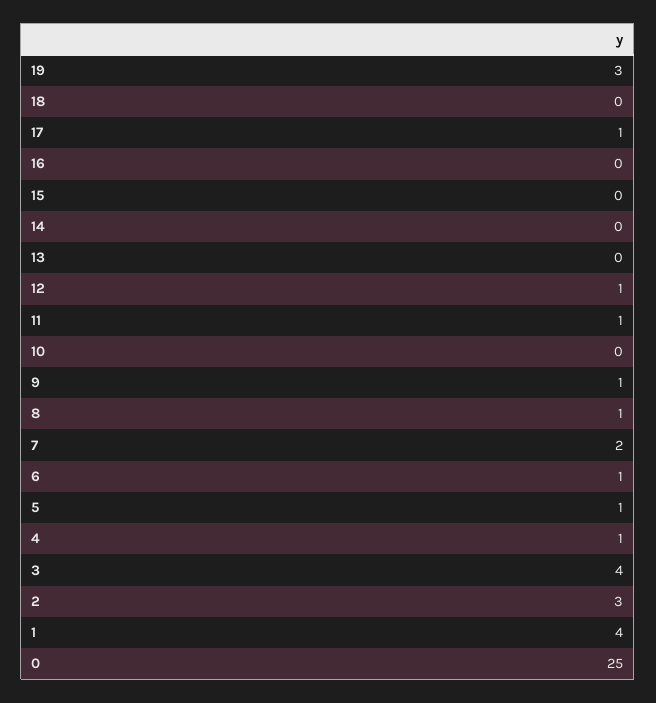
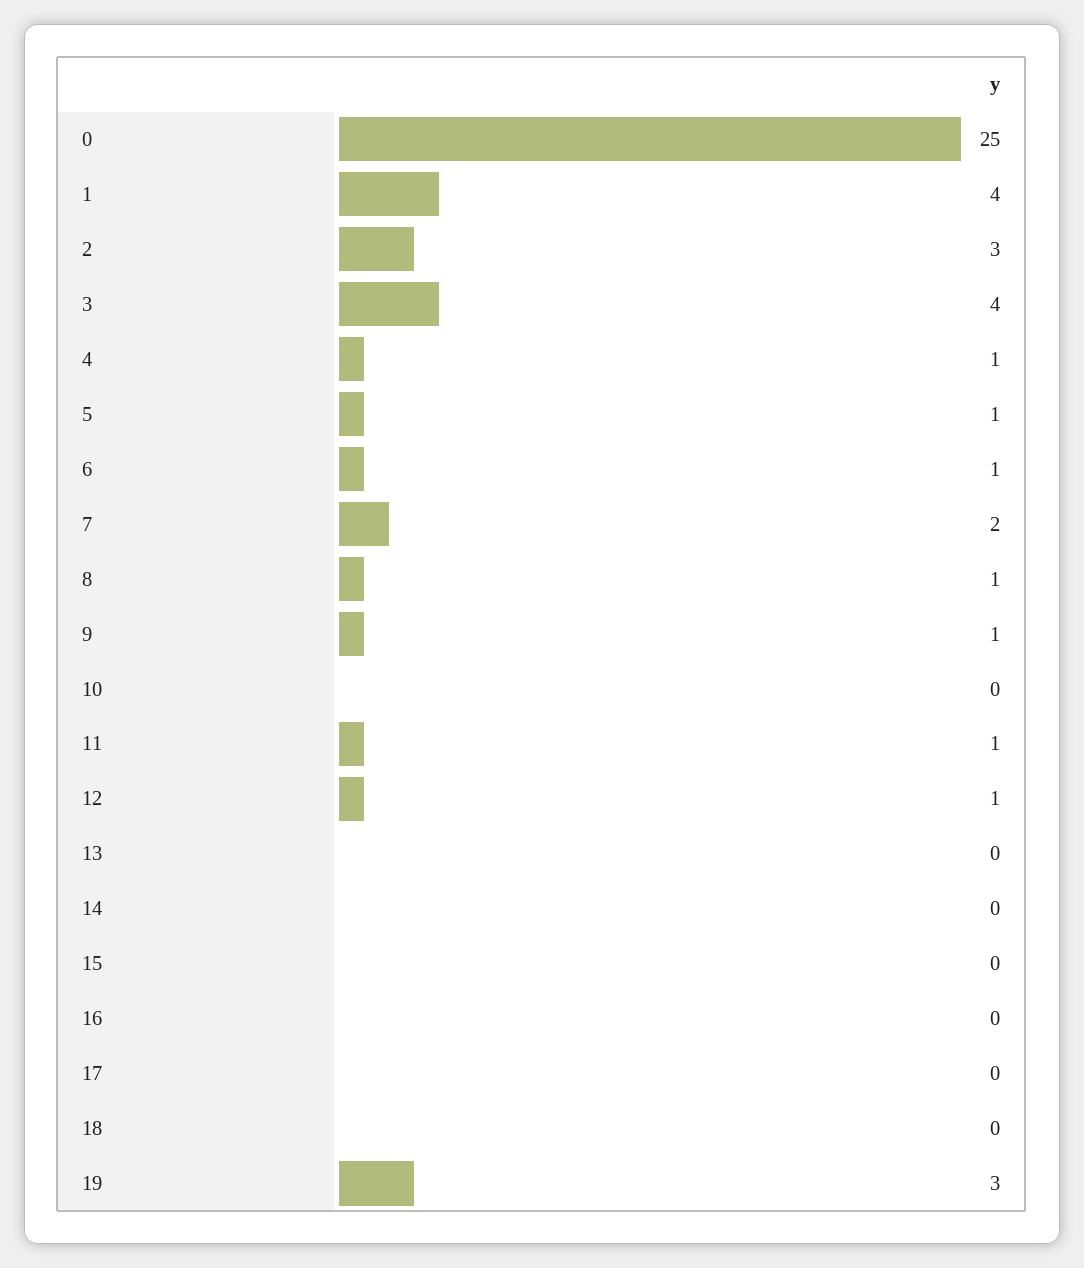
  {
    "19": 3,
    "18": 0,
-   "17": 1,
+   "17": 0,
    "16": 0,
    "15": 0,
    "14": 0,
    "13": 0,
    "12": 1,
    "11": 1,
    "10": 0,
    "9": 1,
    "8": 1,
    "7": 2,
    "6": 1,
    "5": 1,
    "4": 1,
    "3": 4,
    "2": 3,
    "1": 4,
    "0": 25
  }

